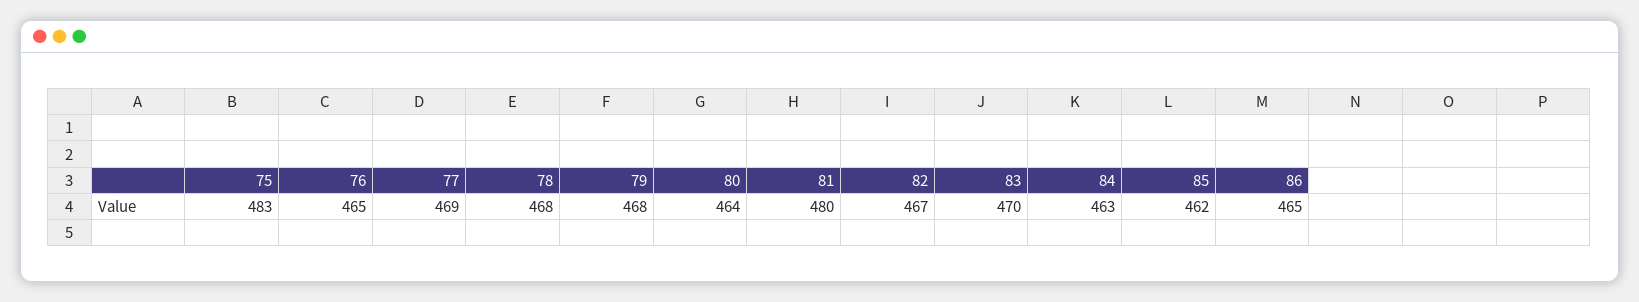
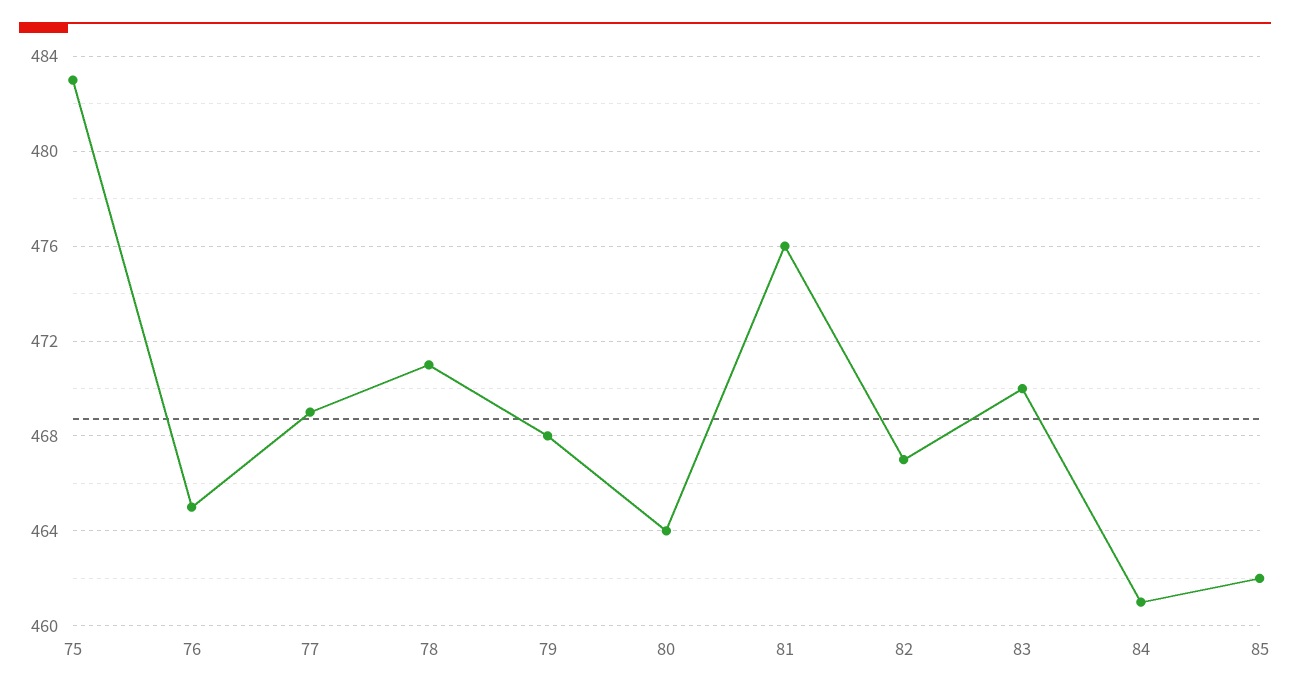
  {
    "75": 483,
    "76": 465,
    "77": 469,
-   "78": 468,
+   "78": 471,
    "79": 468,
    "80": 464,
-   "81": 480,
+   "81": 476,
    "82": 467,
    "83": 470,
-   "84": 463,
+   "84": 461,
-   "85": 462,
+   "85": 462
-   "86": 465
  }

